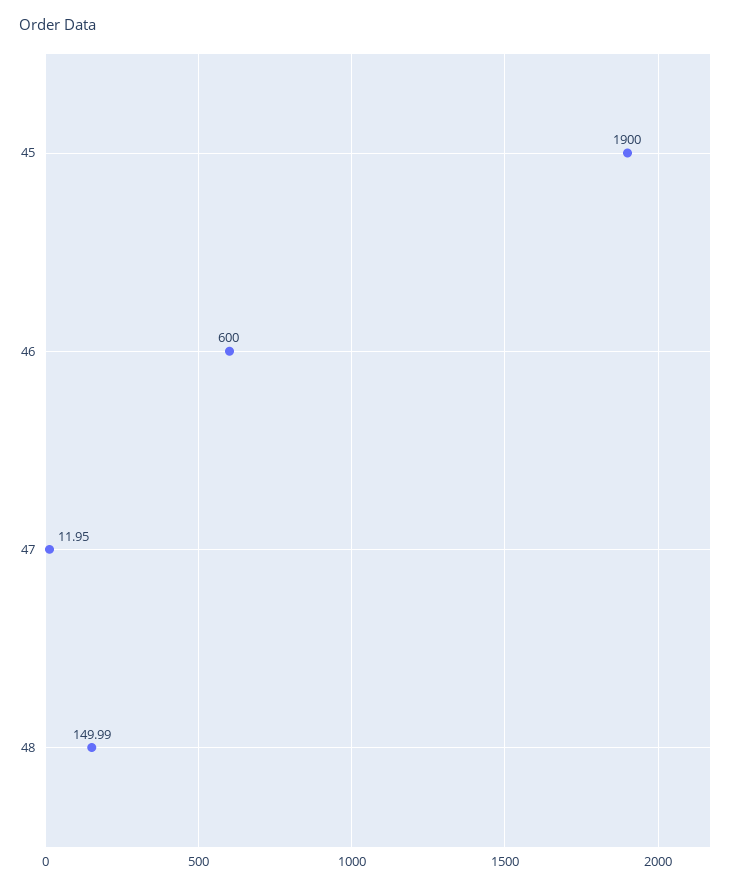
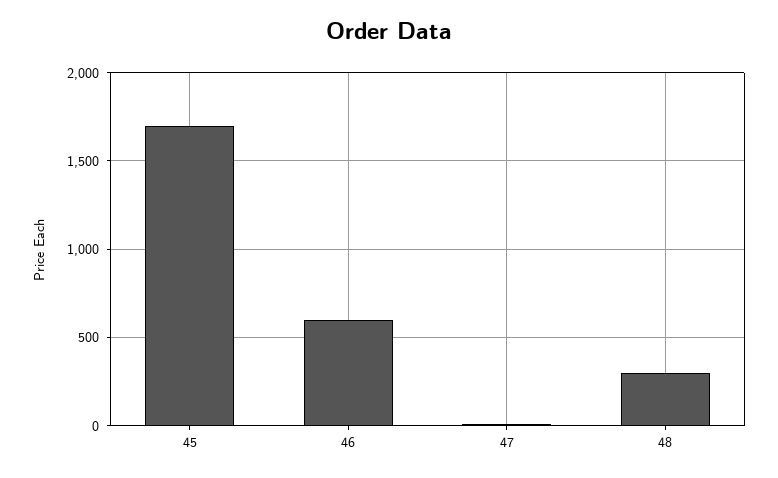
  {
-   "45": 1900,
+   "45": 1700,
    "46": 600,
    "47": 11.95,
-   "48": 149.99
+   "48": 300
  }

